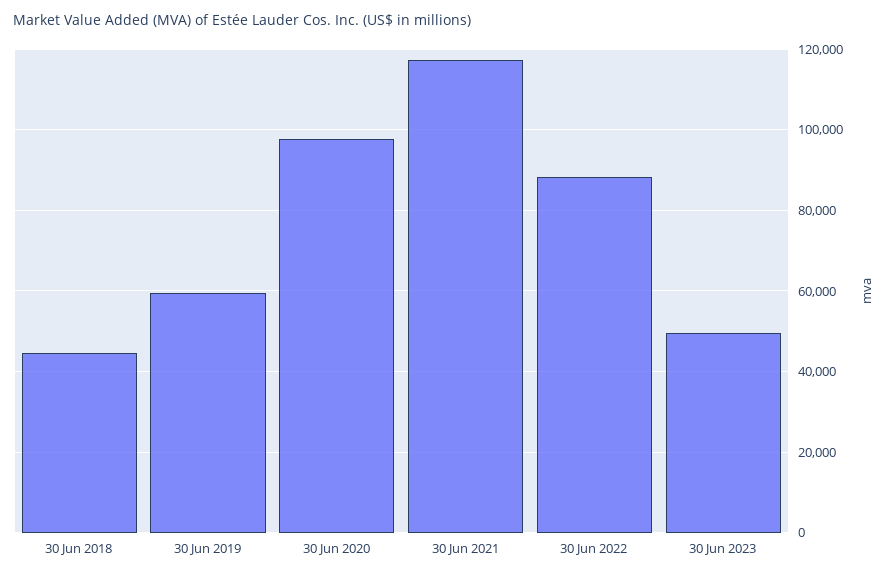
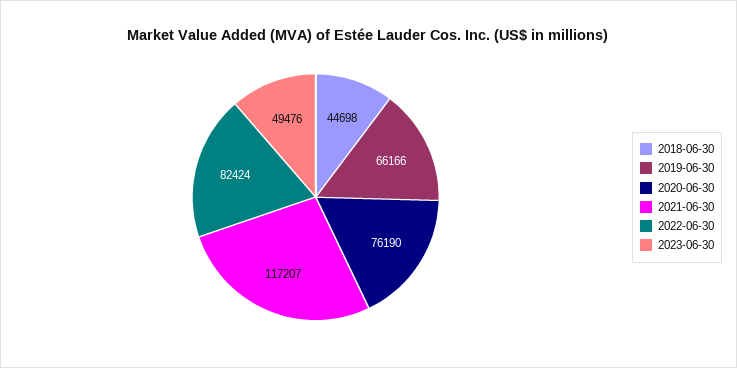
  {
    "30 Jun 2018": 44698,
-   "30 Jun 2019": 60000,
+   "30 Jun 2019": 66166,
-   "30 Jun 2020": 98000,
+   "30 Jun 2020": 76190,
    "30 Jun 2021": 117207,
-   "30 Jun 2022": 88000,
+   "30 Jun 2022": 82424,
    "30 Jun 2023": 49476
  }

